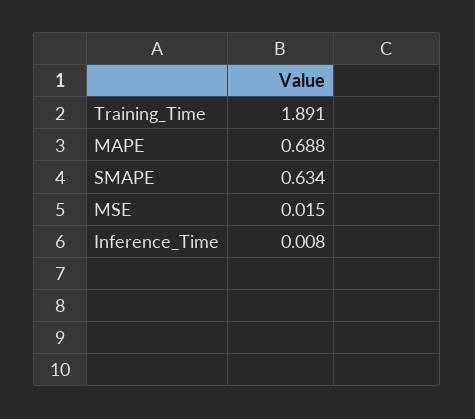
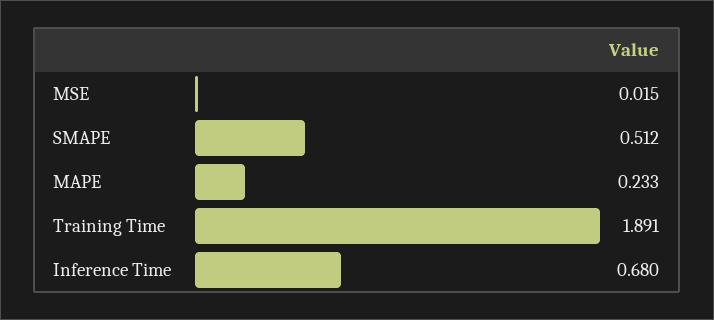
  {
    "Training_Time": 1.891,
-   "MAPE": 0.688,
+   "MAPE": 0.233,
-   "SMAPE": 0.634,
+   "SMAPE": 0.512,
    "MSE": 0.015,
-   "Inference_Time": 0.008
+   "Inference_Time": 0.68
  }

